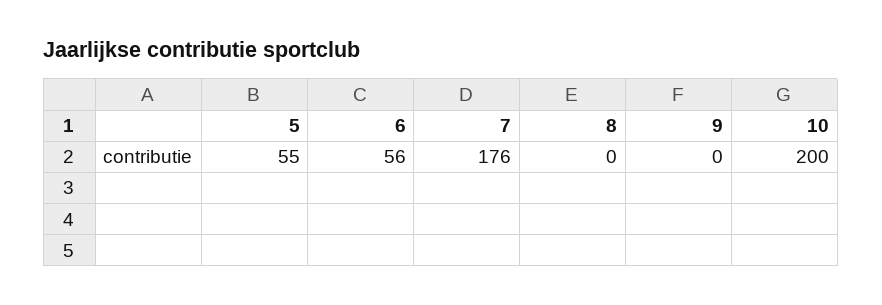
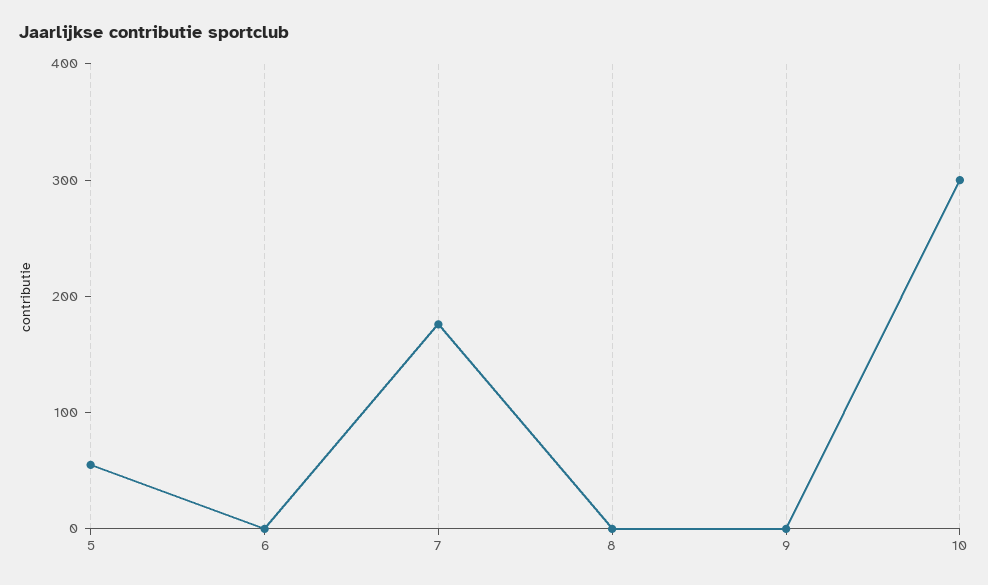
  {
    "5": 55,
-   "6": 56,
+   "6": 0,
    "7": 176,
    "8": 0,
    "9": 0,
-   "10": 200
+   "10": 300
  }

